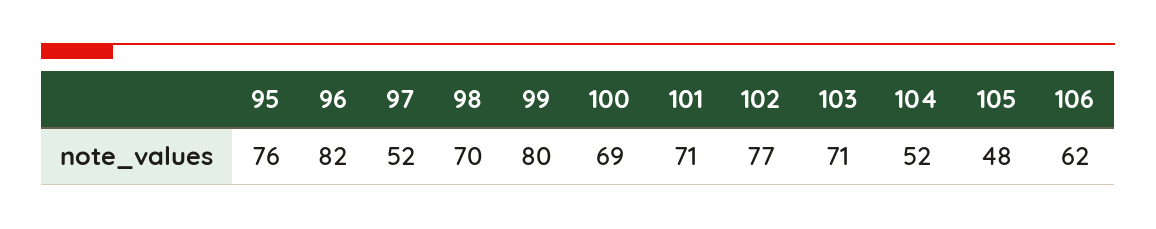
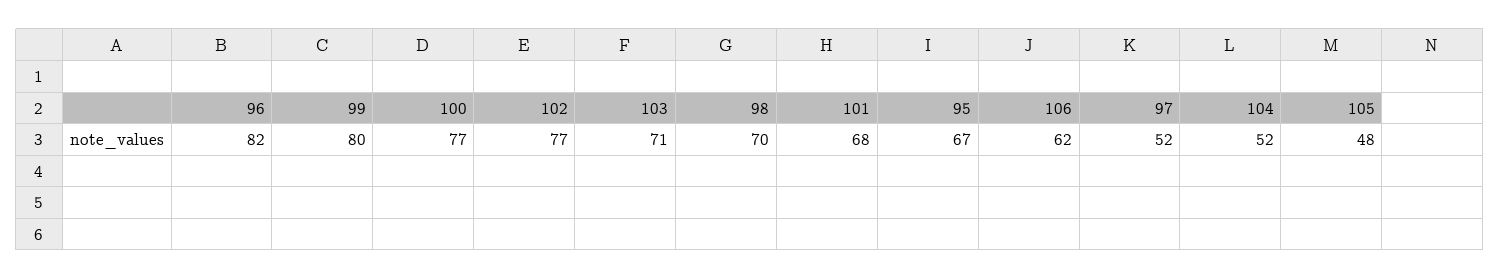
  {
-   "95": 76,
+   "95": 67,
    "96": 82,
    "97": 52,
    "98": 70,
    "99": 80,
-   "100": 69,
+   "100": 77,
-   "101": 71,
+   "101": 68,
    "102": 77,
    "103": 71,
    "104": 52,
    "105": 48,
    "106": 62
  }

